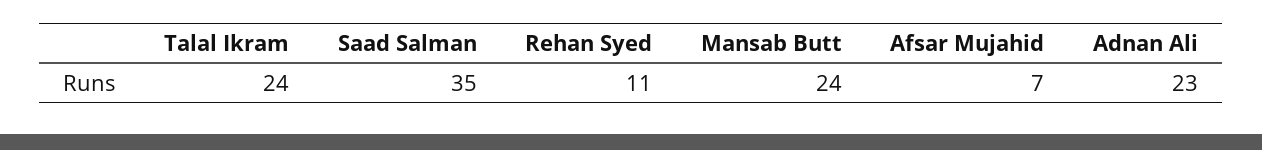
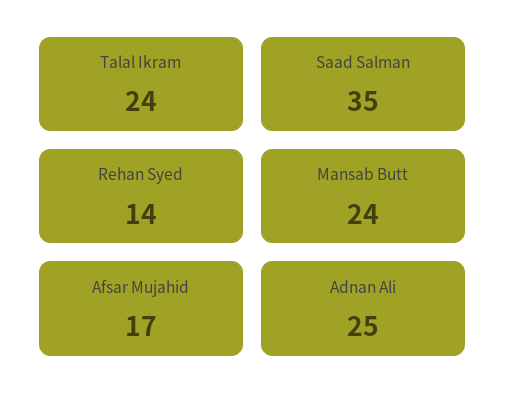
  {
    "Talal Ikram": 24,
    "Saad Salman": 35,
-   "Rehan Syed": 11,
+   "Rehan Syed": 14,
    "Mansab Butt": 24,
-   "Afsar Mujahid": 7,
+   "Afsar Mujahid": 17,
-   "Adnan Ali": 23
+   "Adnan Ali": 25
  }

